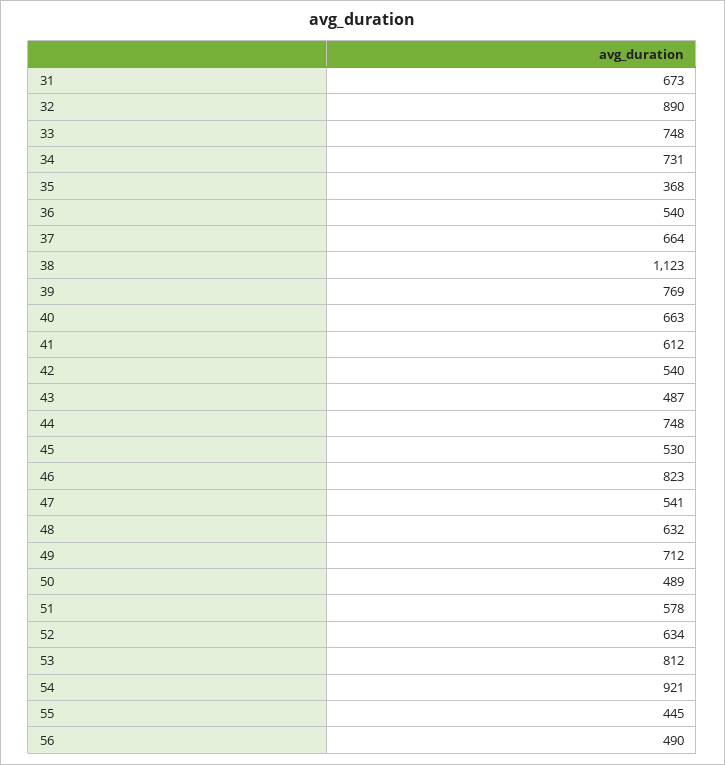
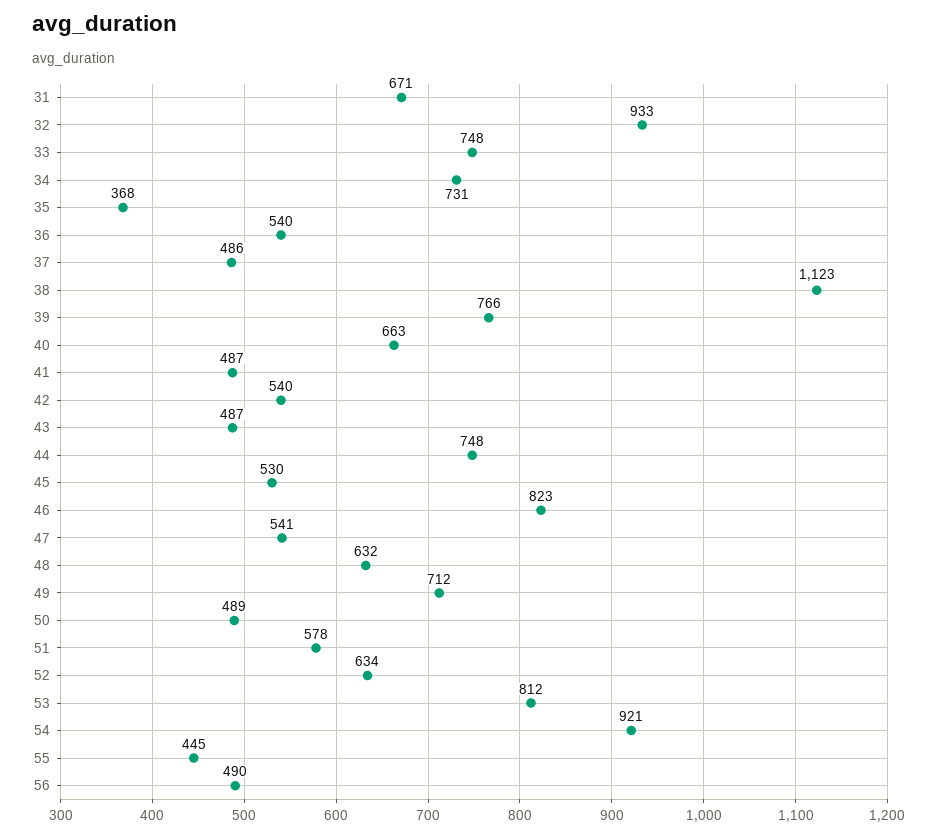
  {
-   "31": 673,
+   "31": 671,
-   "32": 890,
+   "32": 933,
    "33": 748,
    "34": 731,
    "35": 368,
    "36": 540,
-   "37": 664,
+   "37": 486,
    "38": 1123,
-   "39": 769,
+   "39": 766,
    "40": 663,
-   "41": 612,
+   "41": 487,
    "42": 540,
    "43": 487,
    "44": 748,
    "45": 530,
    "46": 823,
    "47": 541,
    "48": 632,
    "49": 712,
    "50": 489,
    "51": 578,
    "52": 634,
    "53": 812,
    "54": 921,
    "55": 445,
    "56": 490
  }

